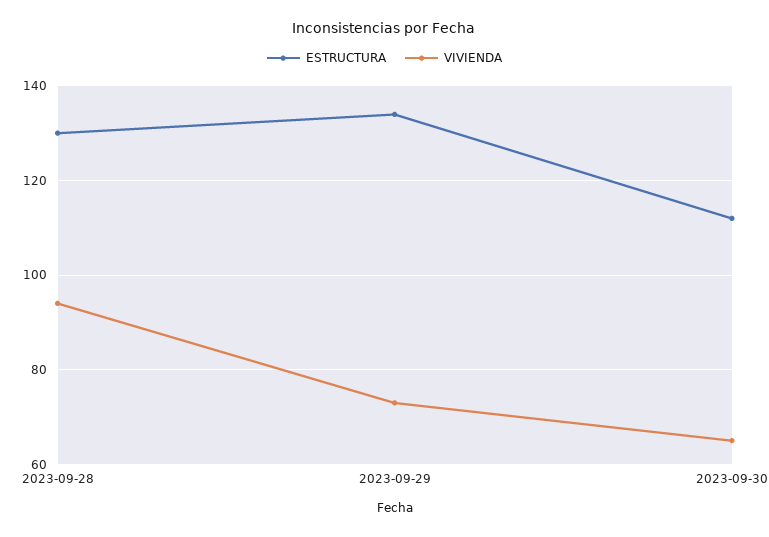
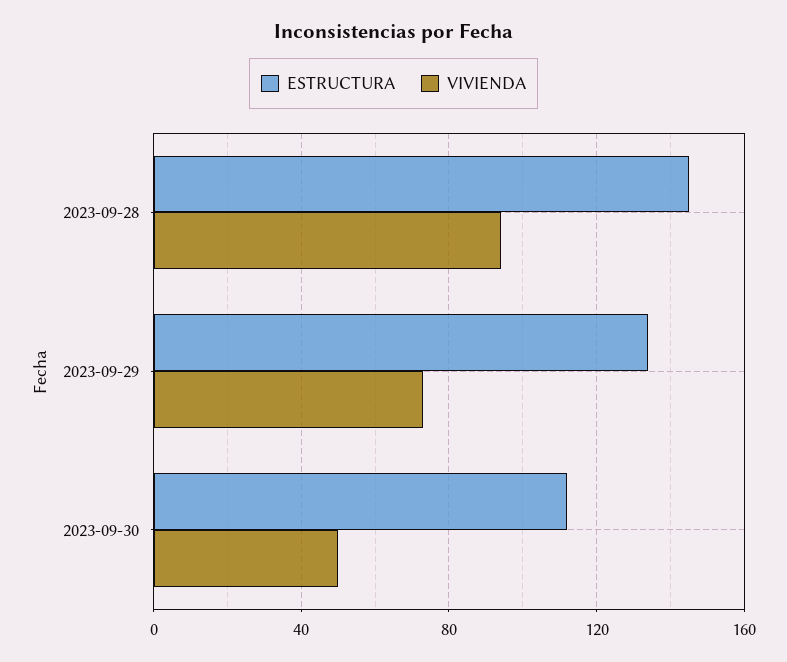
  {
    "ESTRUCTURA": {
-     "2023-09-28": 130,
+     "2023-09-28": 145,
      "2023-09-29": 135,
      "2023-09-30": 110
    },
    "VIVIENDA": {
      "2023-09-28": 95,
      "2023-09-29": 75,
-     "2023-09-30": 65
+     "2023-09-30": 50
    }
  }

